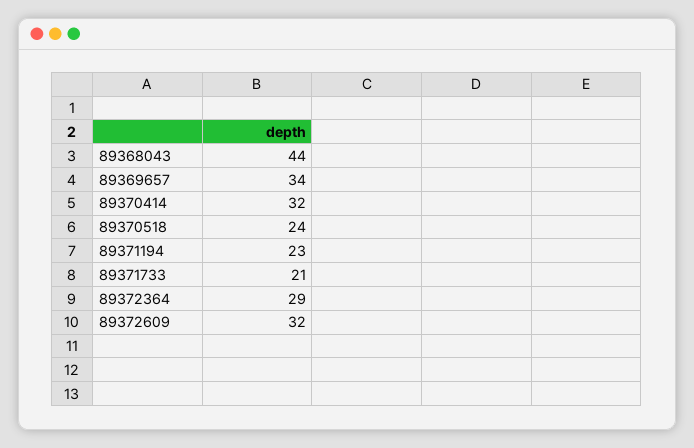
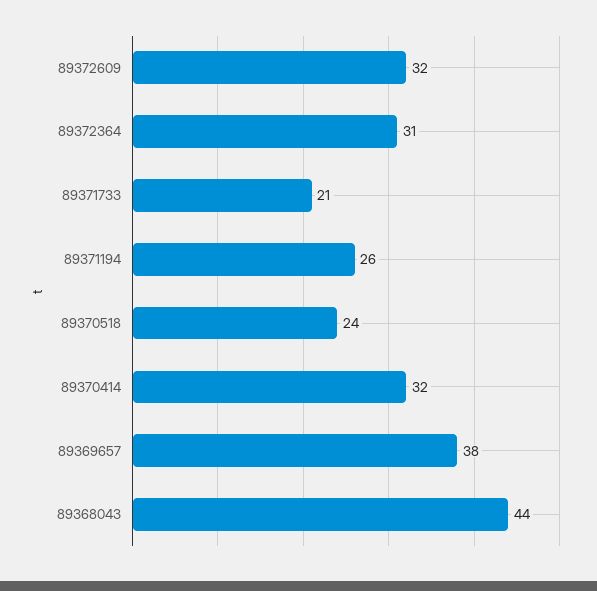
  {
    "89368043": 44,
-   "89369657": 34,
+   "89369657": 38,
    "89370414": 32,
    "89370518": 24,
-   "89371194": 23,
+   "89371194": 26,
    "89371733": 21,
-   "89372364": 29,
+   "89372364": 31,
    "89372609": 32
  }

